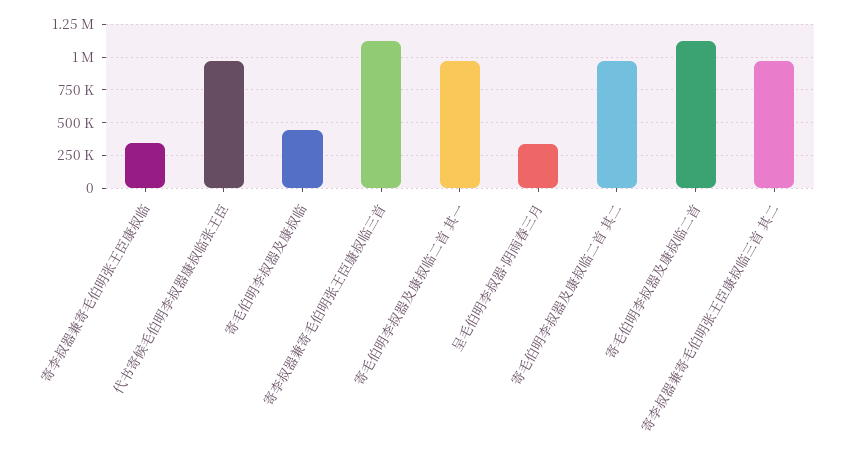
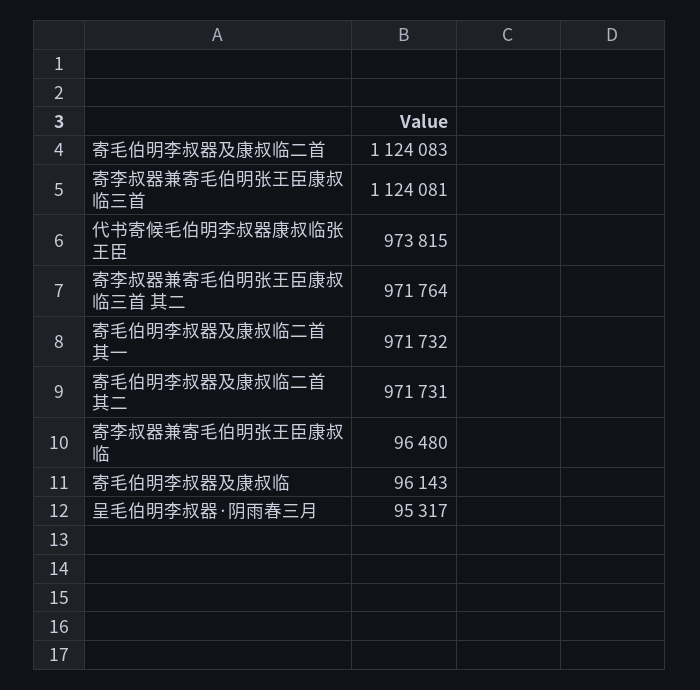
  {
-   "寄李叔器兼寄毛伯明张王臣康叔临": 350000,
+   "寄李叔器兼寄毛伯明张王臣康叔临": 96480,
    "代书寄候毛伯明李叔器康叔临张王臣": 973815,
-   "寄毛伯明李叔器及康叔临": 450000,
+   "寄毛伯明李叔器及康叔临": 96143,
    "寄李叔器兼寄毛伯明张王臣康叔临三首": 1124081,
    "寄毛伯明李叔器及康叔临二首 其一": 971732,
-   "呈毛伯明李叔器·阴雨春三月": 350000,
+   "呈毛伯明李叔器·阴雨春三月": 95317,
    "寄毛伯明李叔器及康叔临二首 其二": 971731,
    "寄毛伯明李叔器及康叔临二首": 1124083,
    "寄李叔器兼寄毛伯明张王臣康叔临三首 其二": 971764
  }

